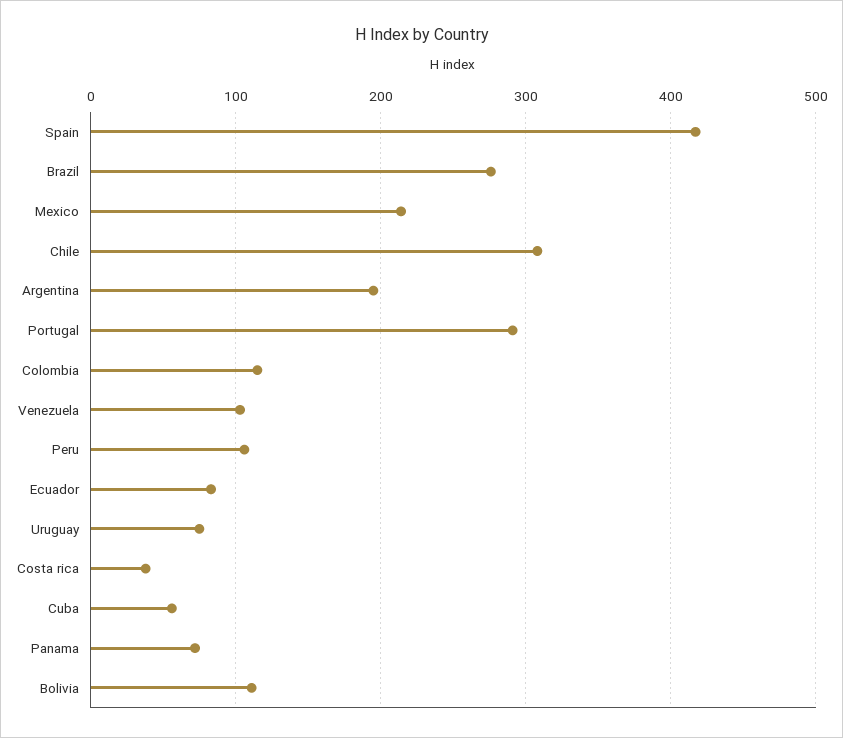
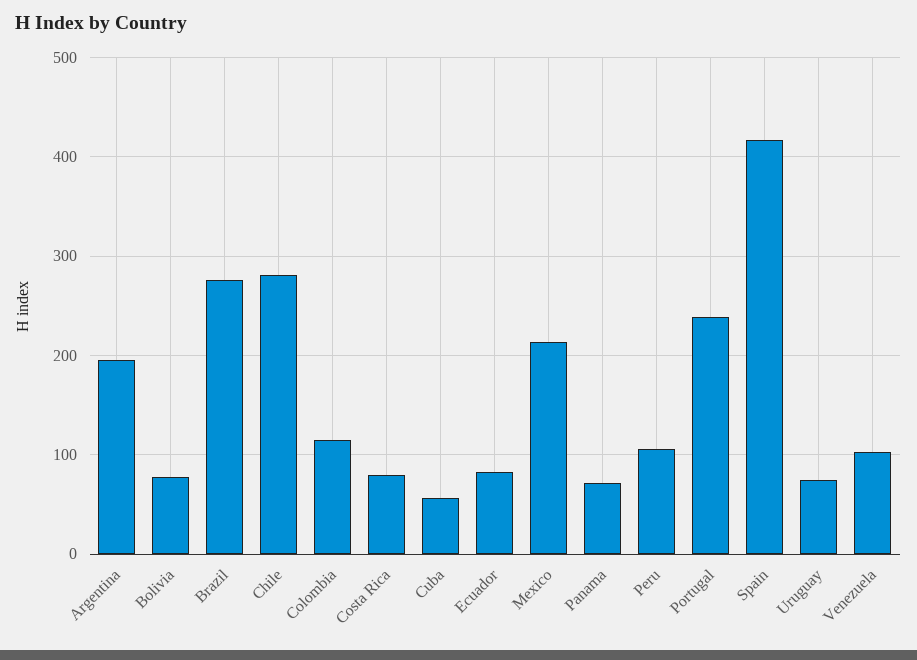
  {
    "Spain": 420,
    "Brazil": 280,
    "Mexico": 210,
-   "Chile": 310,
+   "Chile": 280,
    "Argentina": 200,
-   "Portugal": 290,
+   "Portugal": 240,
    "Colombia": 120,
    "Venezuela": 100,
    "Peru": 110,
    "Ecuador": 80,
    "Uruguay": 80,
-   "Costa rica": 40,
+   "Costa rica": 80,
    "Cuba": 60,
    "Panama": 70,
-   "Bolivia": 110
+   "Bolivia": 80
  }

